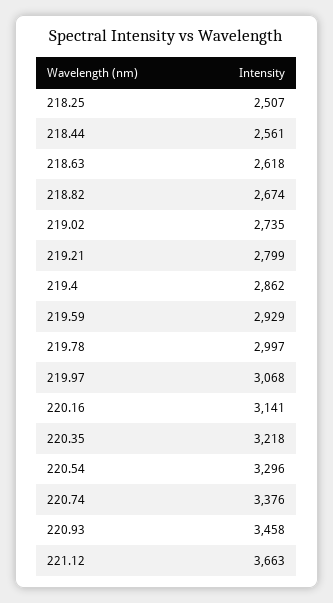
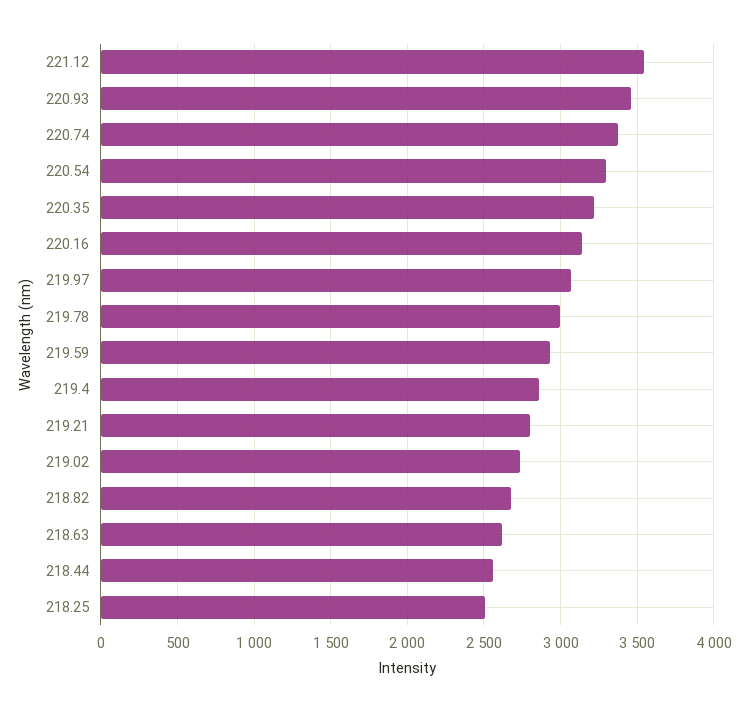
  {
    "218.25": 2507,
    "218.44": 2561,
    "218.63": 2618,
    "218.82": 2674,
    "219.02": 2735,
    "219.21": 2799,
    "219.4": 2862,
    "219.59": 2929,
    "219.78": 2997,
    "219.97": 3068,
    "220.16": 3141,
    "220.35": 3218,
    "220.54": 3296,
    "220.74": 3376,
    "220.93": 3458,
-   "221.12": 3663
+   "221.12": 3550
  }

